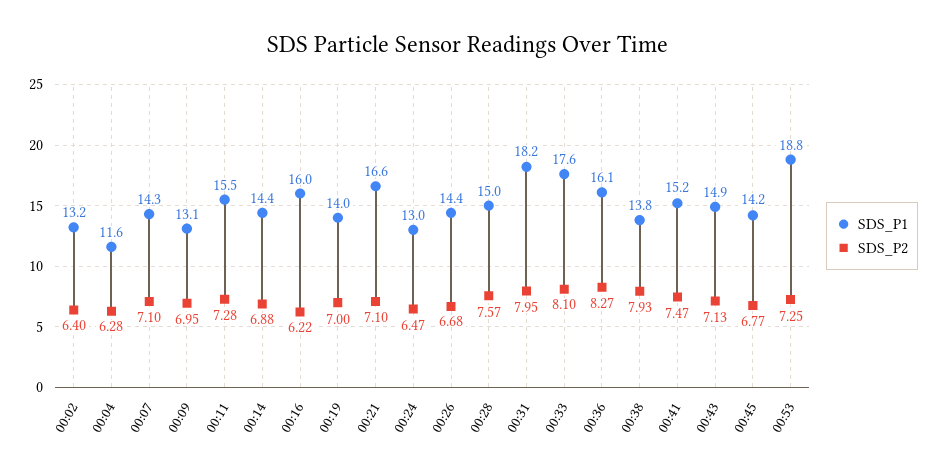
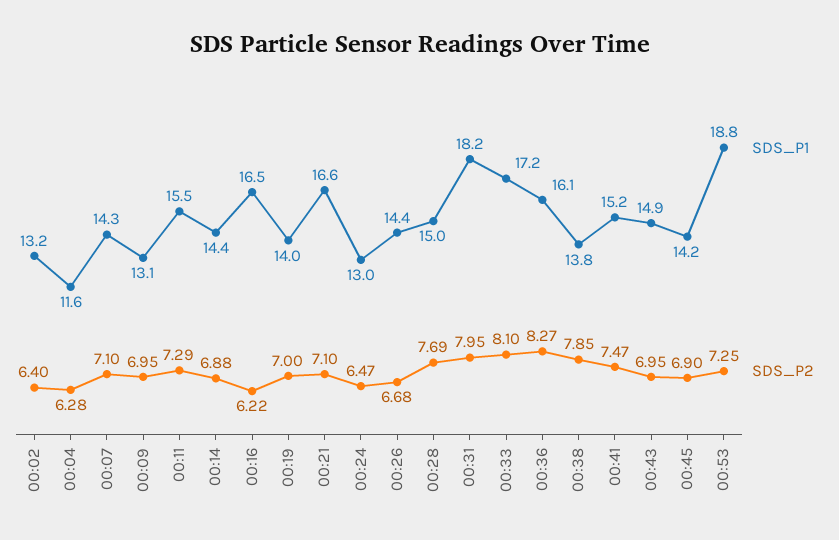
  {
    "SDS_P1": {
      "00:02": 13.2,
      "00:04": 11.6,
      "00:07": 14.3,
      "00:09": 13.1,
      "00:11": 15.5,
      "00:14": 14.4,
-     "00:16": 16,
+     "00:16": 16.5,
      "00:19": 14,
      "00:21": 16.6,
      "00:24": 13,
      "00:26": 14.4,
      "00:28": 15,
      "00:31": 18.2,
-     "00:33": 17.6,
+     "00:33": 17.2,
      "00:36": 16.1,
      "00:38": 13.8,
      "00:41": 15.2,
      "00:43": 14.9,
      "00:45": 14.2,
      "00:53": 18.8
    },
    "SDS_P2": {
      "00:02": 6.4,
      "00:04": 6.28,
      "00:07": 7.1,
      "00:09": 6.95,
-     "00:11": 7.28,
+     "00:11": 7.29,
      "00:14": 6.88,
      "00:16": 6.22,
      "00:19": 7,
      "00:21": 7.1,
      "00:24": 6.47,
      "00:26": 6.68,
-     "00:28": 7.57,
+     "00:28": 7.69,
      "00:31": 7.95,
      "00:33": 8.1,
      "00:36": 8.27,
-     "00:38": 7.93,
+     "00:38": 7.85,
      "00:41": 7.47,
-     "00:43": 7.13,
+     "00:43": 6.95,
-     "00:45": 6.77,
+     "00:45": 6.9,
      "00:53": 7.25
    }
  }

